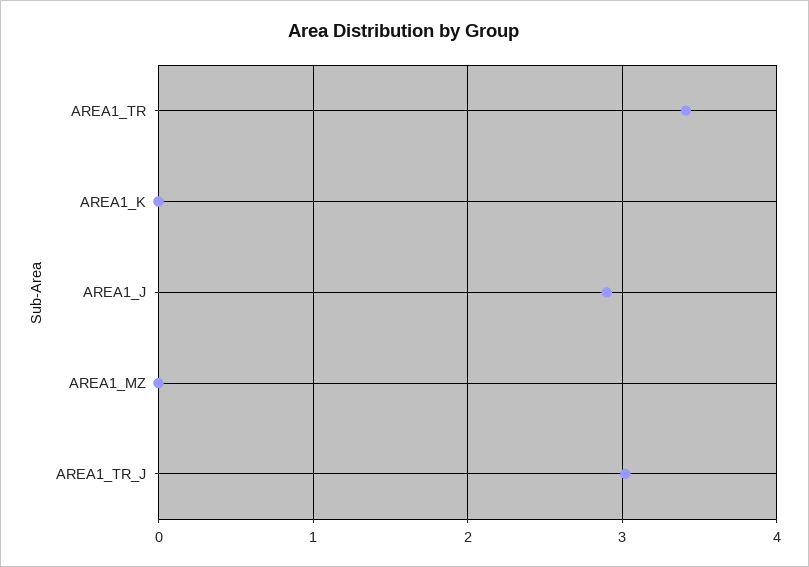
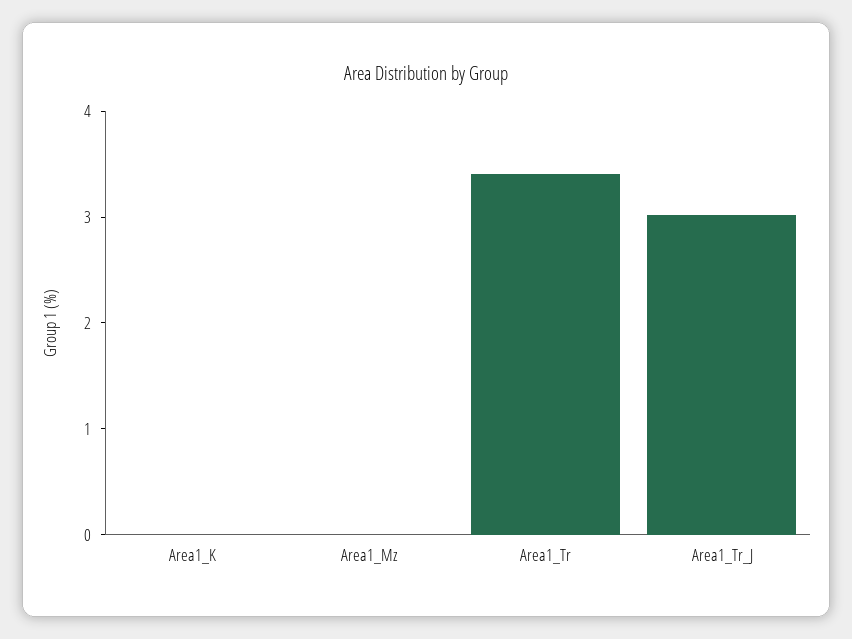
  {
    "AREA1_TR": 3.4,
    "AREA1_K": 0,
-   "AREA1_J": 2.9,
    "AREA1_MZ": 0,
    "AREA1_TR_J": 3
  }

